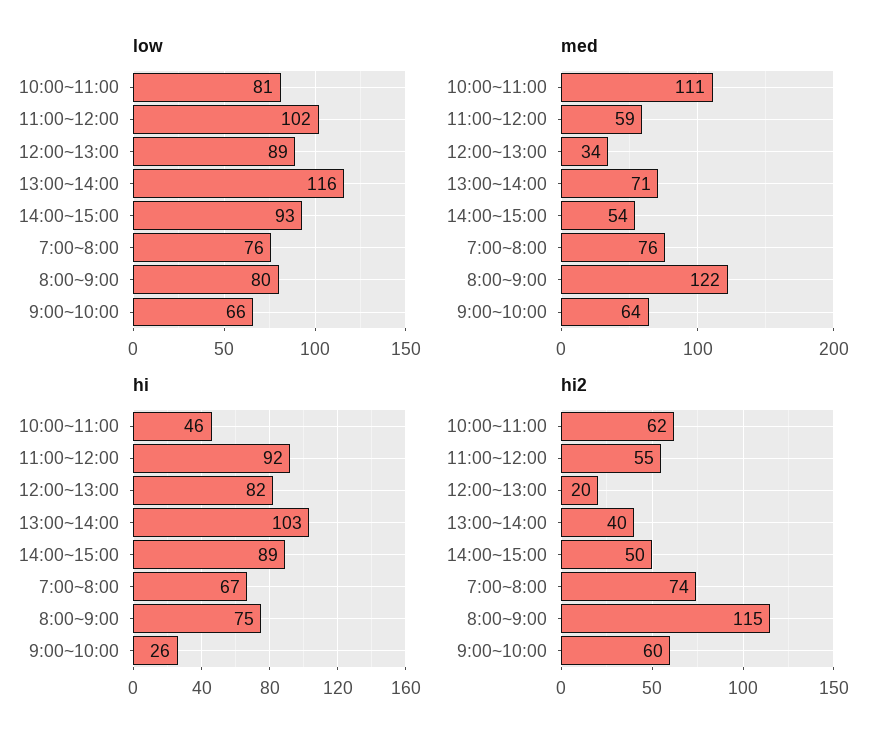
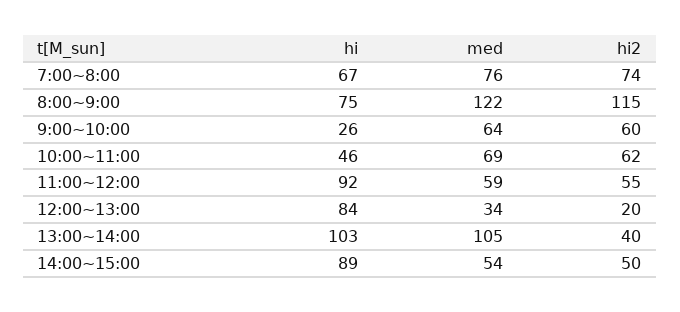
  {
-   "low": {
-     "10:00~11:00": 81,
-     "11:00~12:00": 102,
-     "12:00~13:00": 89,
-     "13:00~14:00": 116,
-     "14:00~15:00": 93,
-     "7:00~8:00": 76,
-     "8:00~9:00": 80,
-     "9:00~10:00": 66
-   },
    "med": {
-     "10:00~11:00": 111,
+     "10:00~11:00": 69,
      "11:00~12:00": 59,
      "12:00~13:00": 34,
-     "13:00~14:00": 71,
+     "13:00~14:00": 105,
      "14:00~15:00": 54,
      "7:00~8:00": 76,
      "8:00~9:00": 122,
      "9:00~10:00": 64
    },
    "hi": {
      "10:00~11:00": 46,
      "11:00~12:00": 92,
-     "12:00~13:00": 82,
+     "12:00~13:00": 84,
      "13:00~14:00": 103,
      "14:00~15:00": 89,
      "7:00~8:00": 67,
      "8:00~9:00": 75,
      "9:00~10:00": 26
    },
    "hi2": {
      "10:00~11:00": 62,
      "11:00~12:00": 55,
      "12:00~13:00": 20,
      "13:00~14:00": 40,
      "14:00~15:00": 50,
      "7:00~8:00": 74,
      "8:00~9:00": 115,
      "9:00~10:00": 60
    }
  }

